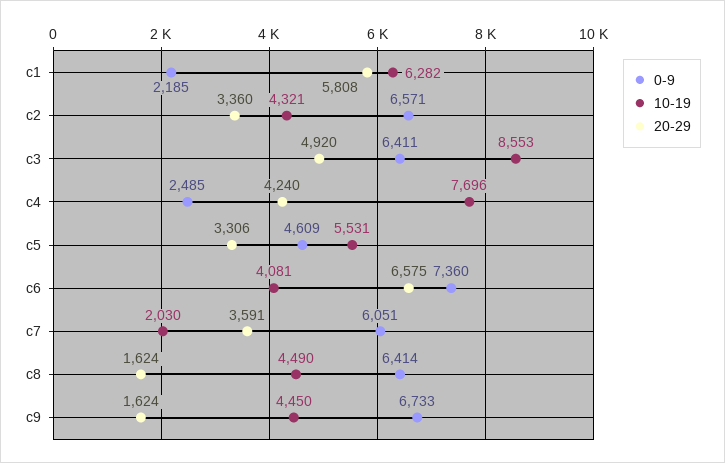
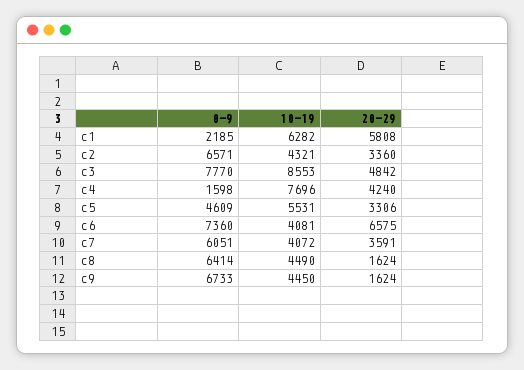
  {
    "0-9": {
      "c1": 2185,
      "c2": 6571,
-     "c3": 6411,
+     "c3": 7770,
-     "c4": 2485,
+     "c4": 1598,
      "c5": 4609,
      "c6": 7360,
      "c7": 6051,
      "c8": 6414,
      "c9": 6733
    },
    "10-19": {
      "c1": 6282,
      "c2": 4321,
      "c3": 8553,
      "c4": 7696,
      "c5": 5531,
      "c6": 4081,
-     "c7": 2030,
+     "c7": 4072,
      "c8": 4490,
      "c9": 4450
    },
    "20-29": {
      "c1": 5808,
      "c2": 3360,
-     "c3": 4920,
+     "c3": 4842,
      "c4": 4240,
      "c5": 3306,
      "c6": 6575,
      "c7": 3591,
      "c8": 1624,
      "c9": 1624
    }
  }

